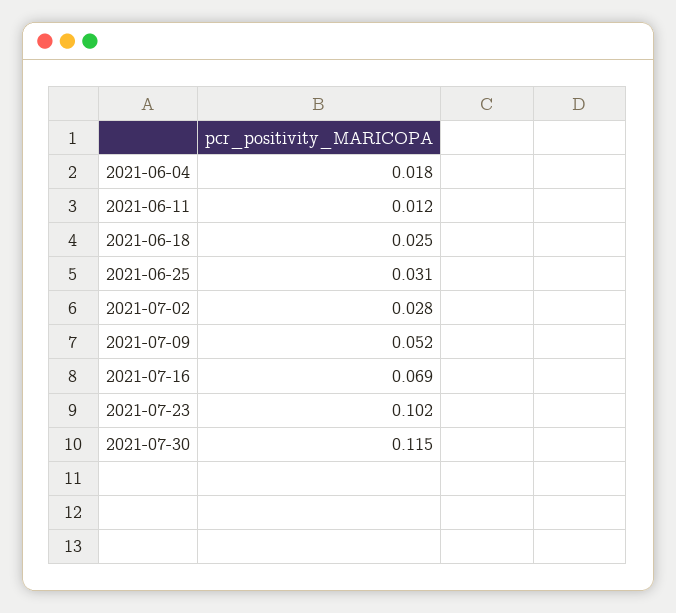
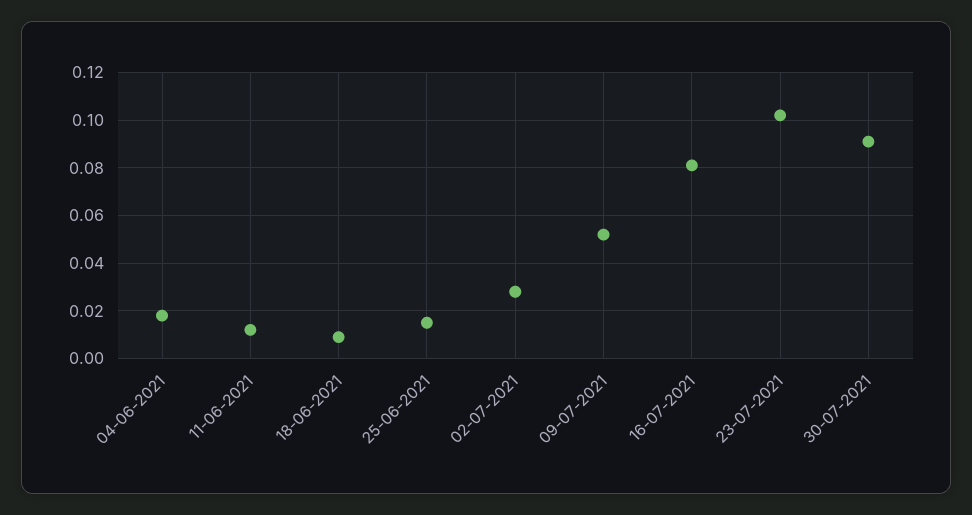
  {
    "2021-06-04": 0.018,
    "2021-06-11": 0.012,
-   "2021-06-18": 0.025,
+   "2021-06-18": 0.01,
-   "2021-06-25": 0.031,
+   "2021-06-25": 0.015,
    "2021-07-02": 0.028,
    "2021-07-09": 0.052,
-   "2021-07-16": 0.069,
+   "2021-07-16": 0.08,
    "2021-07-23": 0.102,
-   "2021-07-30": 0.115
+   "2021-07-30": 0.09
  }

